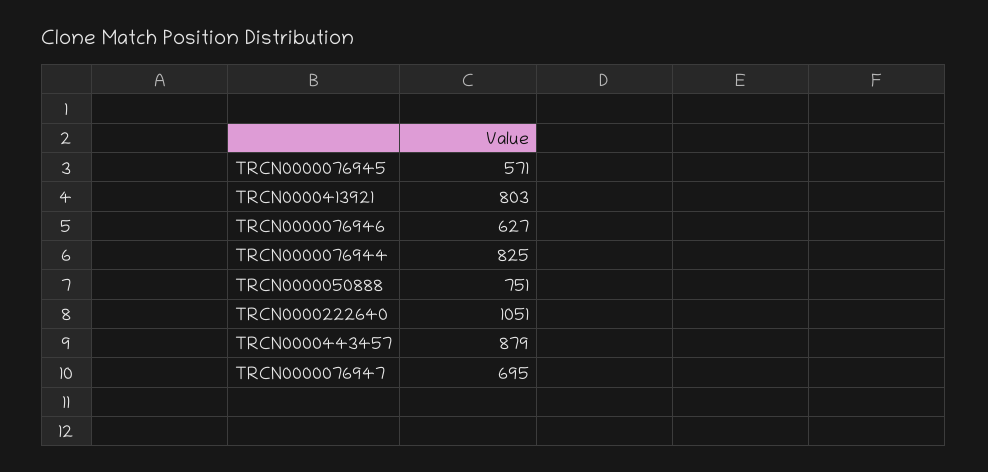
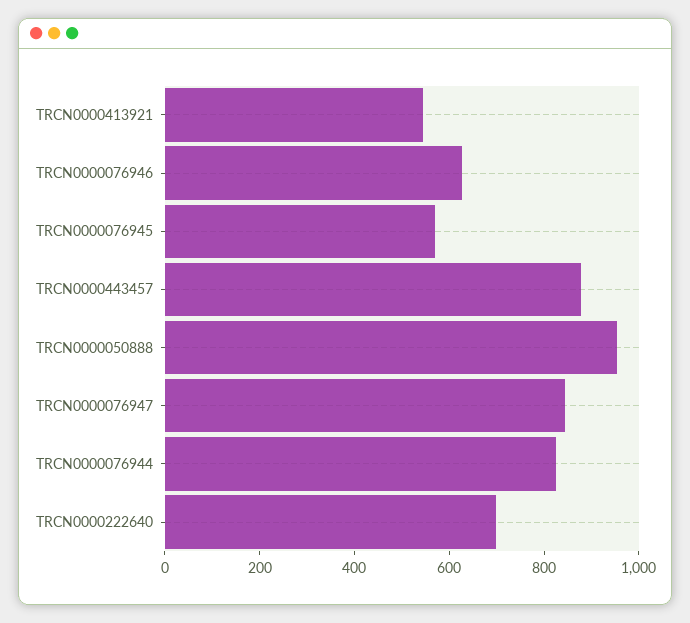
  {
    "TRCN0000076945": 571,
-   "TRCN0000413921": 803,
+   "TRCN0000413921": 550,
    "TRCN0000076946": 627,
    "TRCN0000076944": 825,
-   "TRCN0000050888": 751,
+   "TRCN0000050888": 950,
-   "TRCN0000222640": 1051,
+   "TRCN0000222640": 700,
    "TRCN0000443457": 879,
-   "TRCN0000076947": 695
+   "TRCN0000076947": 850
  }

